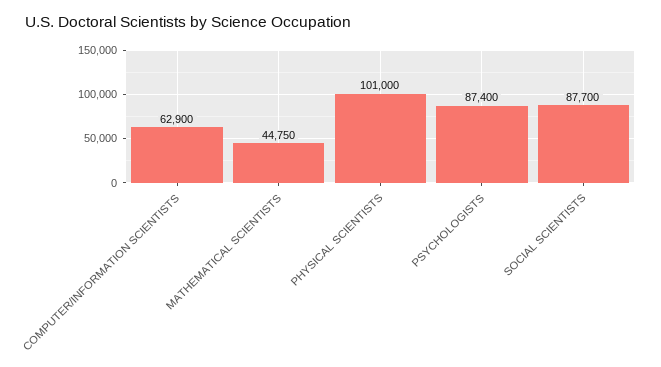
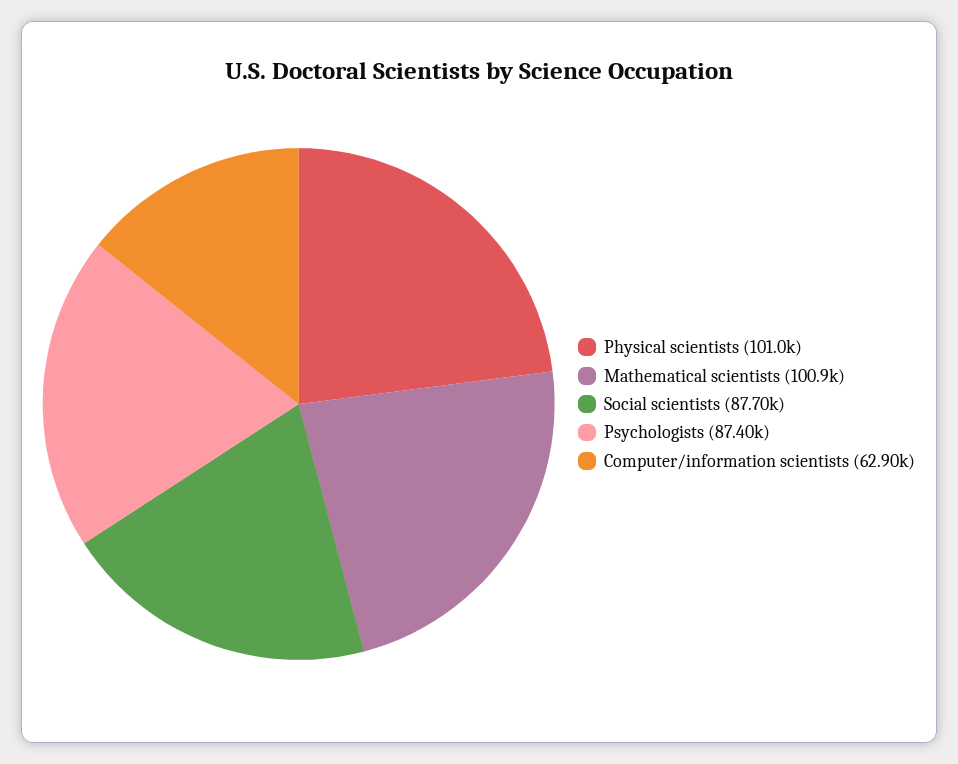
  {
    "COMPUTER/INFORMATION SCIENTISTS": 62900,
-   "MATHEMATICAL SCIENTISTS": 44750,
+   "MATHEMATICAL SCIENTISTS": 100900,
    "PHYSICAL SCIENTISTS": 101000,
    "PSYCHOLOGISTS": 87400,
    "SOCIAL SCIENTISTS": 87700
  }

